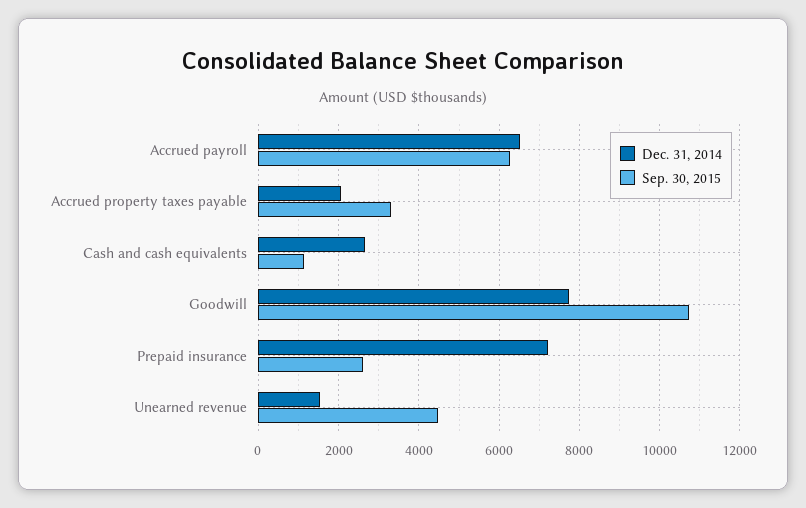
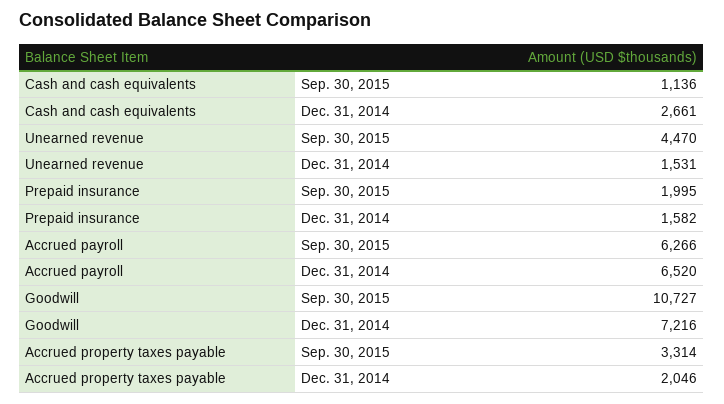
  {
    "Dec. 31, 2014": {
      "Accrued payroll": 6520,
      "Accrued property taxes payable": 2046,
      "Cash and cash equivalents": 2661,
-     "Goodwill": 7800,
+     "Goodwill": 7216,
-     "Prepaid insurance": 7200,
+     "Prepaid insurance": 1582,
      "Unearned revenue": 1531
    },
    "Sep. 30, 2015": {
      "Accrued payroll": 6266,
      "Accrued property taxes payable": 3314,
      "Cash and cash equivalents": 1136,
      "Goodwill": 10727,
-     "Prepaid insurance": 2600,
+     "Prepaid insurance": 1995,
      "Unearned revenue": 4470
    }
  }

